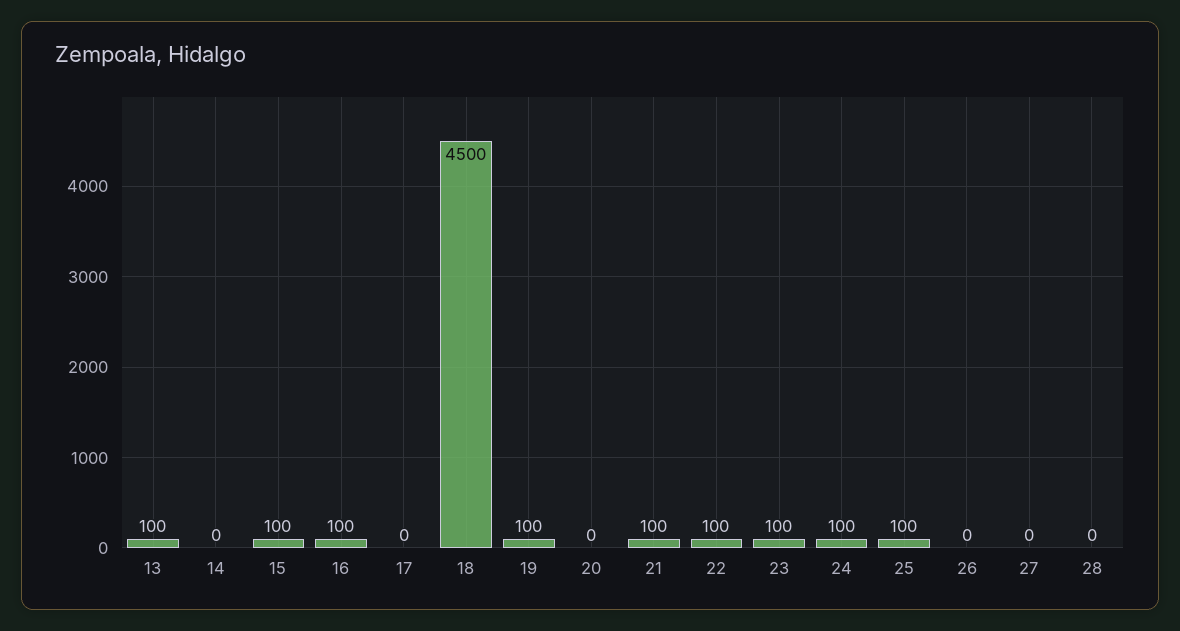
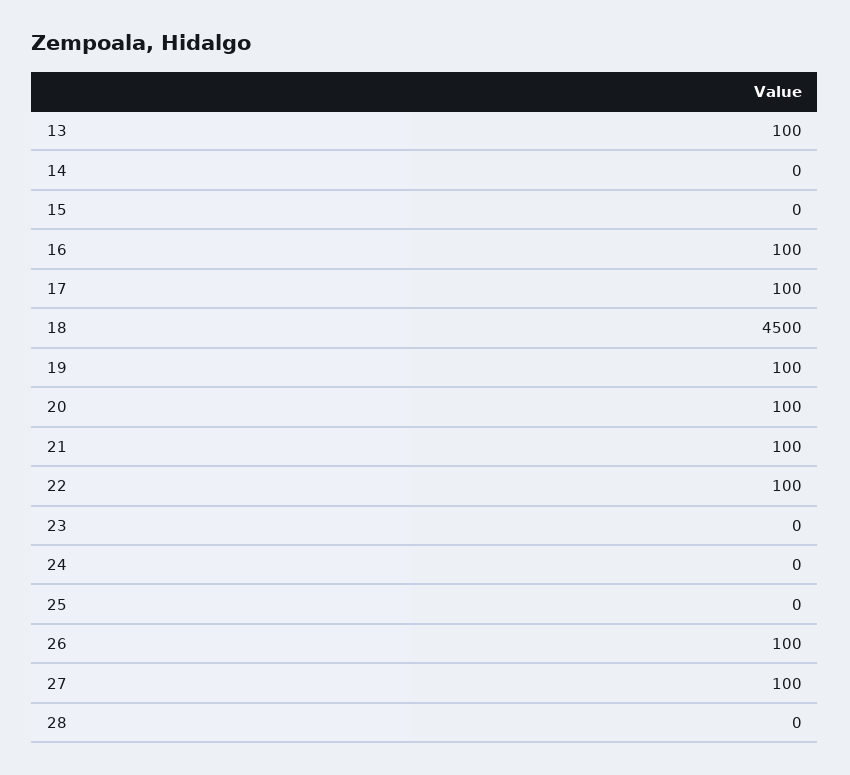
  {
    "13": 100,
    "14": 0,
-   "15": 100,
+   "15": 0,
    "16": 100,
-   "17": 0,
+   "17": 100,
    "18": 4500,
    "19": 100,
-   "20": 0,
+   "20": 100,
    "21": 100,
    "22": 100,
-   "23": 100,
+   "23": 0,
-   "24": 100,
+   "24": 0,
-   "25": 100,
+   "25": 0,
-   "26": 0,
+   "26": 100,
-   "27": 0,
+   "27": 100,
    "28": 0
  }

